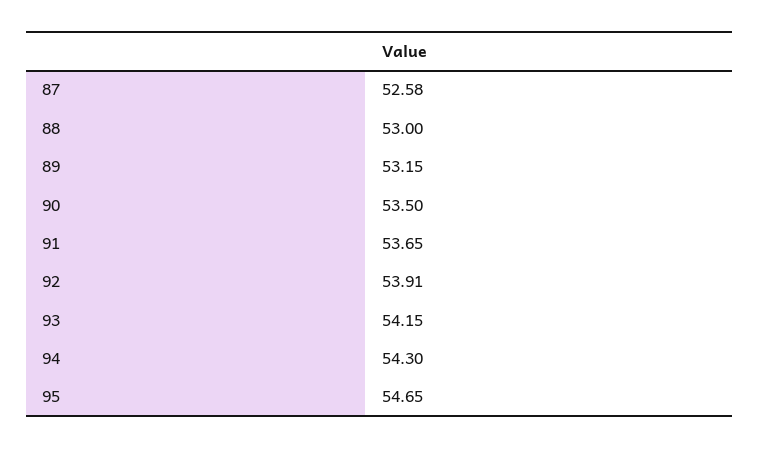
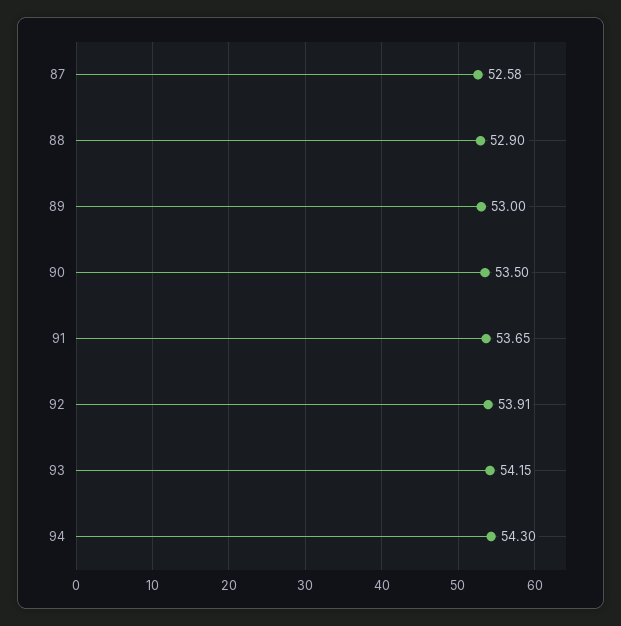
  {
    "87": 52.58,
-   "88": 53,
+   "88": 52.9,
-   "89": 53.15,
+   "89": 53,
    "90": 53.5,
    "91": 53.65,
    "92": 53.91,
    "93": 54.15,
-   "94": 54.3,
+   "94": 54.3
-   "95": 54.65
  }

